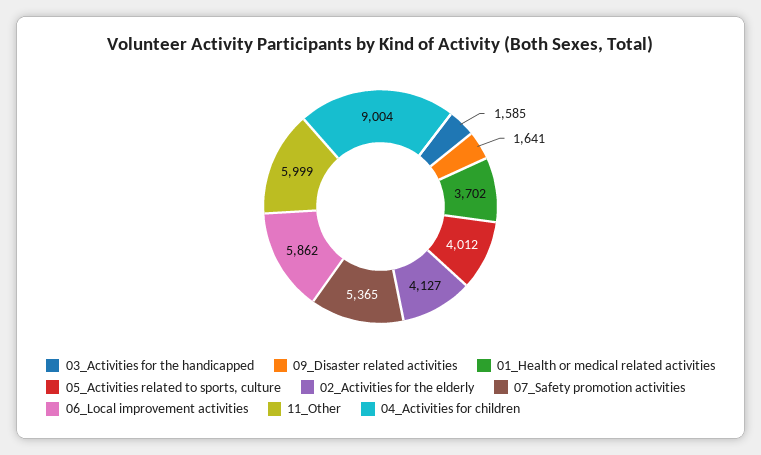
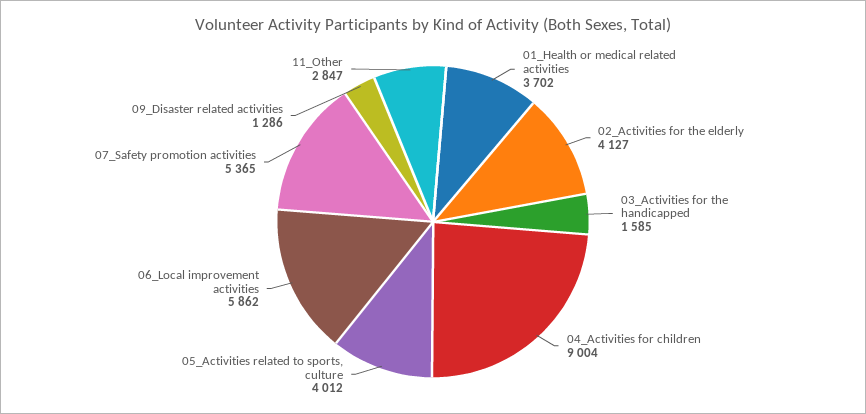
  {
    "03_Activities for the handicapped": 1585,
-   "09_Disaster related activities": 1641,
+   "09_Disaster related activities": 1286,
    "01_Health or medical related activities": 3702,
    "05_Activities related to sports, culture": 4012,
    "02_Activities for the elderly": 4127,
    "07_Safety promotion activities": 5365,
    "06_Local improvement activities": 5862,
-   "11_Other": 5999,
+   "11_Other": 2847,
    "04_Activities for children": 9004
  }

